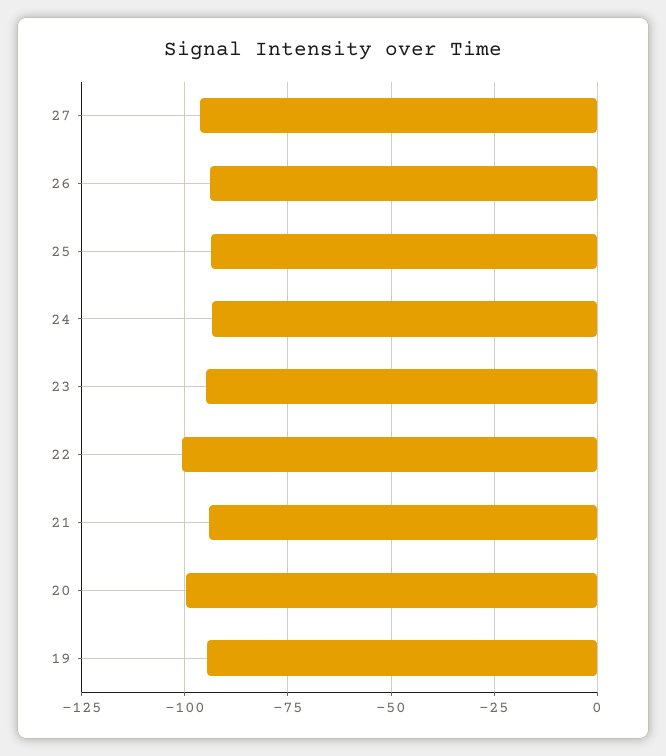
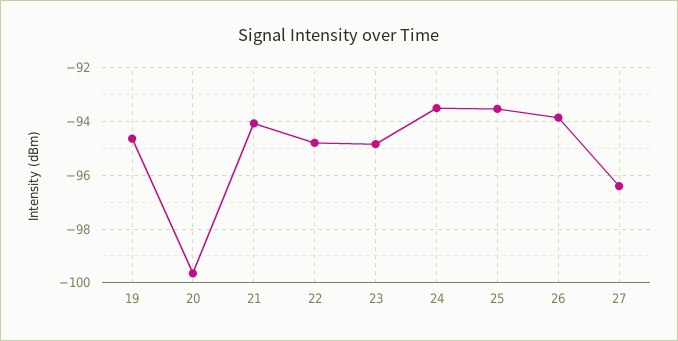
  {
    "27": -96.5,
    "26": -93.75,
    "25": -93.5,
    "24": -93.5,
    "23": -94.75,
-   "22": -100,
+   "22": -94.75,
    "21": -94,
    "20": -99.75,
    "19": -94.75
  }

